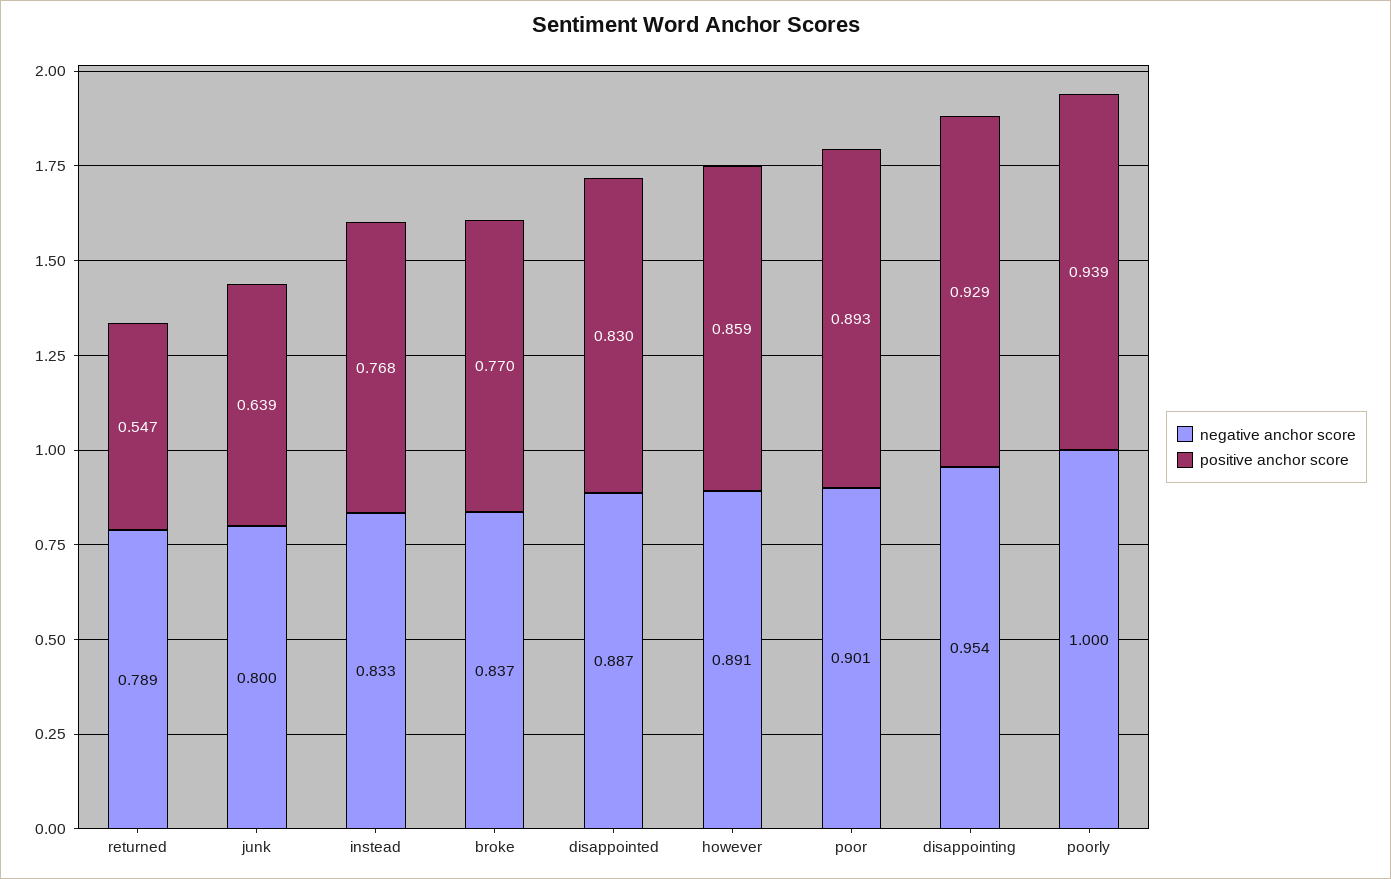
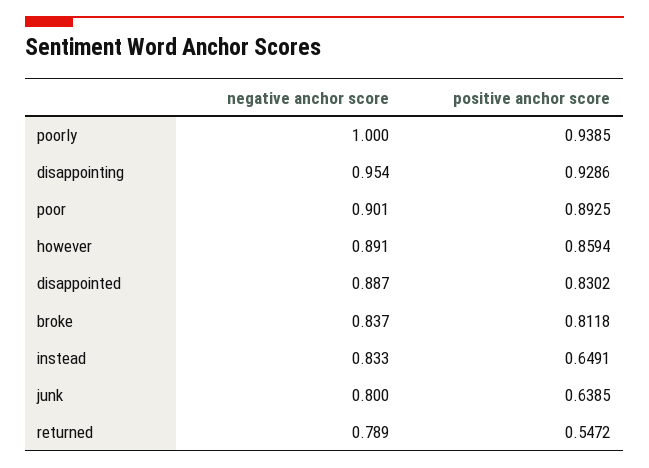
  {
    "negative anchor score": {
      "returned": 0.789,
      "junk": 0.8,
      "instead": 0.833,
      "broke": 0.837,
      "disappointed": 0.887,
      "however": 0.891,
      "poor": 0.901,
      "disappointing": 0.954,
      "poorly": 1
    },
    "positive anchor score": {
      "returned": 0.5472,
      "junk": 0.6385,
-     "instead": 0.768,
+     "instead": 0.6491,
-     "broke": 0.77,
+     "broke": 0.8118,
      "disappointed": 0.8302,
      "however": 0.8594,
      "poor": 0.8925,
      "disappointing": 0.9286,
      "poorly": 0.9385
    }
  }

